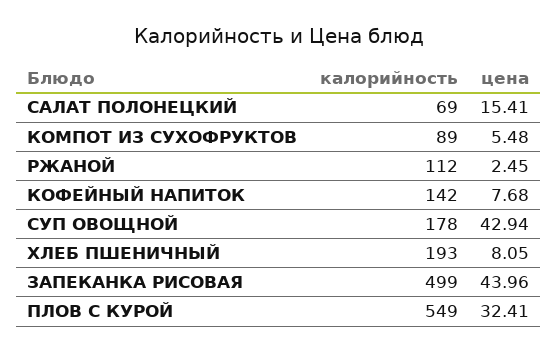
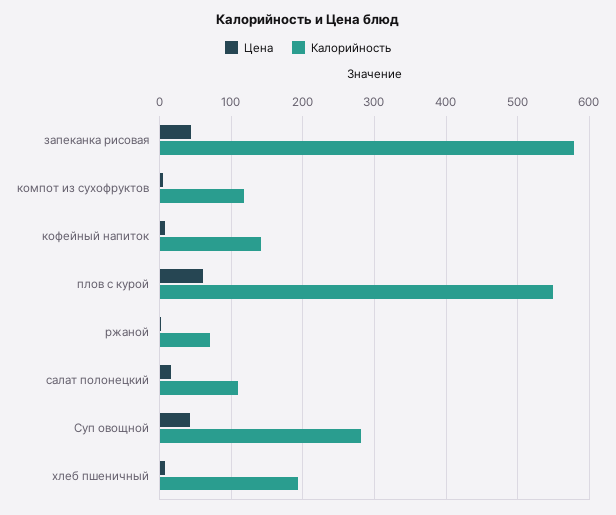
  {
    "калорийность": {
-     "САЛАТ ПОЛОНЕЦКИЙ": 69,
+     "САЛАТ ПОЛОНЕЦКИЙ": 110,
-     "КОМПОТ ИЗ СУХОФРУКТОВ": 89,
+     "КОМПОТ ИЗ СУХОФРУКТОВ": 120,
-     "РЖАНОЙ": 112,
+     "РЖАНОЙ": 70,
      "КОФЕЙНЫЙ НАПИТОК": 142,
-     "СУП ОВОЩНОЙ": 178,
+     "СУП ОВОЩНОЙ": 280,
      "ХЛЕБ ПШЕНИЧНЫЙ": 193,
-     "ЗАПЕКАНКА РИСОВАЯ": 499,
+     "ЗАПЕКАНКА РИСОВАЯ": 580,
      "ПЛОВ С КУРОЙ": 549
    },
    "цена": {
      "САЛАТ ПОЛОНЕЦКИЙ": 15.41,
      "КОМПОТ ИЗ СУХОФРУКТОВ": 5.48,
      "РЖАНОЙ": 2.45,
      "КОФЕЙНЫЙ НАПИТОК": 7.68,
      "СУП ОВОЩНОЙ": 42.94,
      "ХЛЕБ ПШЕНИЧНЫЙ": 8.05,
      "ЗАПЕКАНКА РИСОВАЯ": 43.96,
-     "ПЛОВ С КУРОЙ": 32.41
+     "ПЛОВ С КУРОЙ": 60
    }
  }

